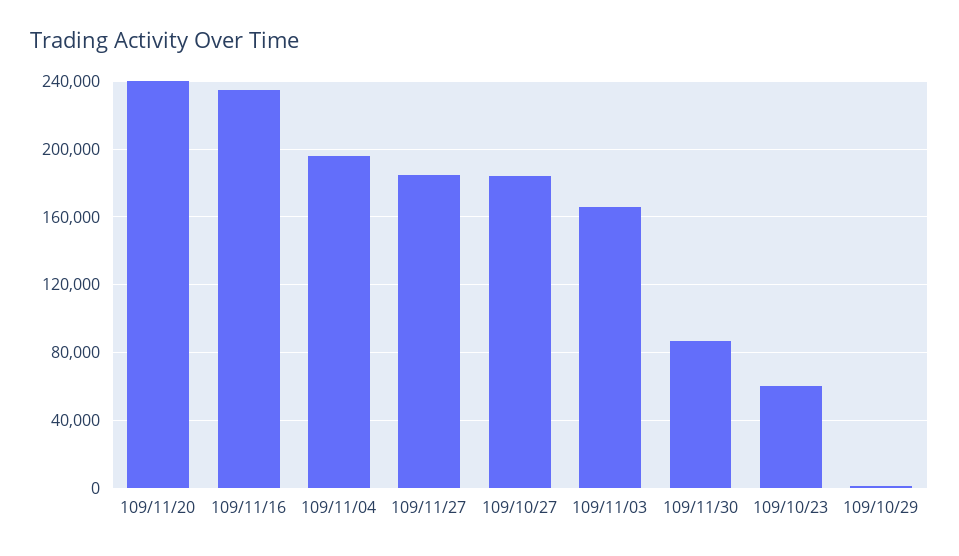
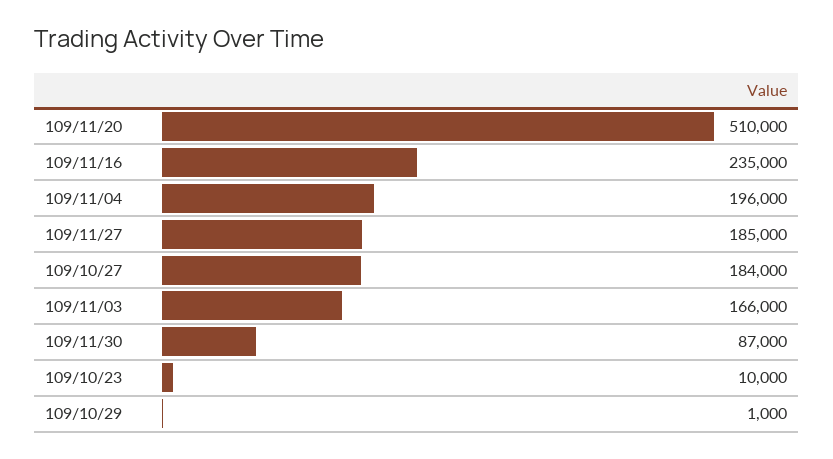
  {
-   "109/11/20": 240000,
+   "109/11/20": 510000,
    "109/11/16": 235000,
    "109/11/04": 196000,
    "109/11/27": 185000,
    "109/10/27": 184000,
    "109/11/03": 166000,
    "109/11/30": 87000,
-   "109/10/23": 60000,
+   "109/10/23": 10000,
    "109/10/29": 1000
  }

